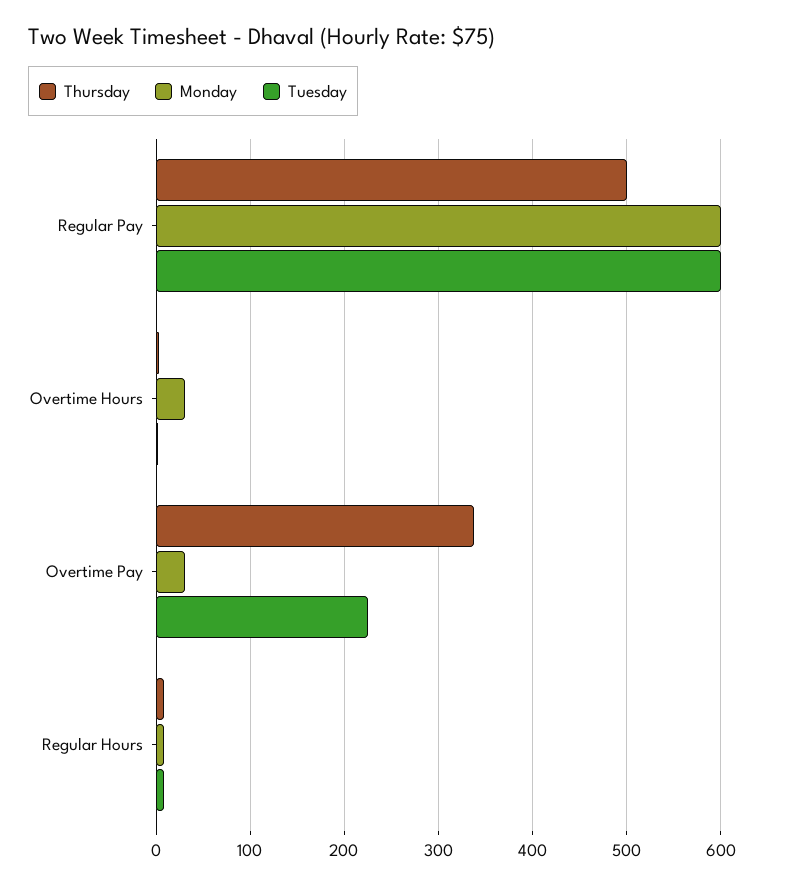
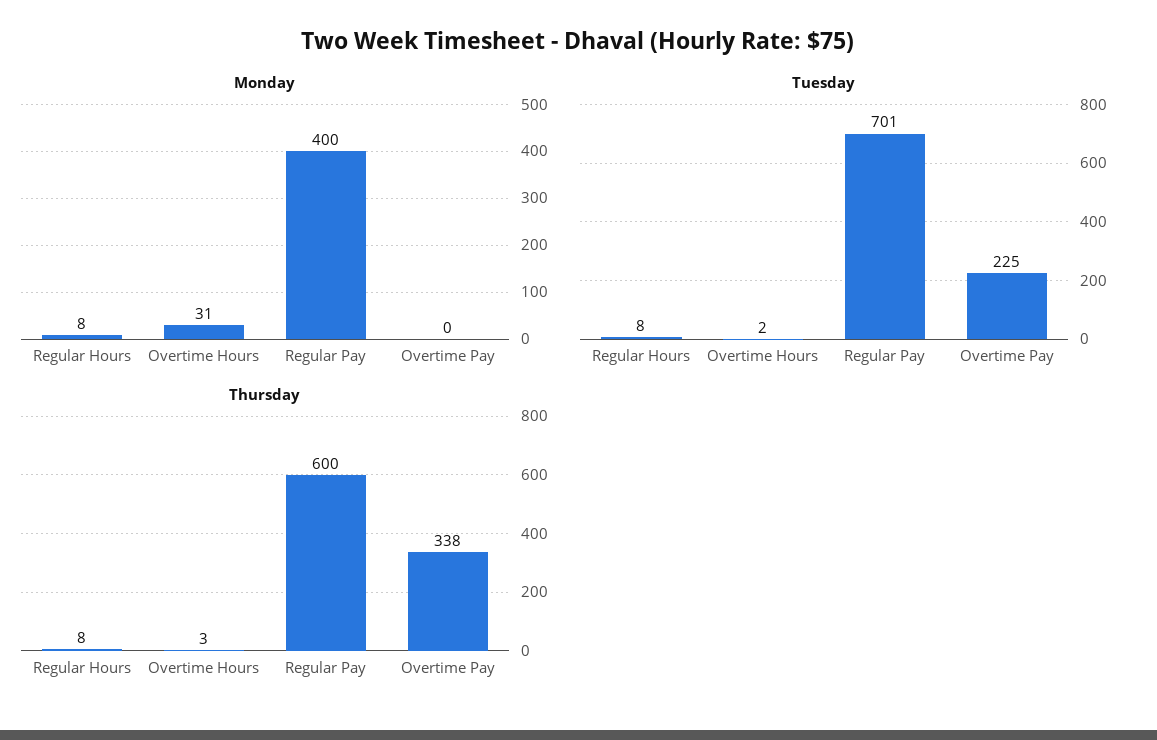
  {
    "Thursday": {
-     "Regular Pay": 500,
+     "Regular Pay": 600,
      "Overtime Hours": 3,
      "Overtime Pay": 338,
      "Regular Hours": 8
    },
    "Monday": {
-     "Regular Pay": 600,
+     "Regular Pay": 400,
      "Overtime Hours": 31,
-     "Overtime Pay": 30,
+     "Overtime Pay": 0,
      "Regular Hours": 8
    },
    "Tuesday": {
-     "Regular Pay": 600,
+     "Regular Pay": 701,
      "Overtime Hours": 2,
      "Overtime Pay": 225,
      "Regular Hours": 8
    }
  }

